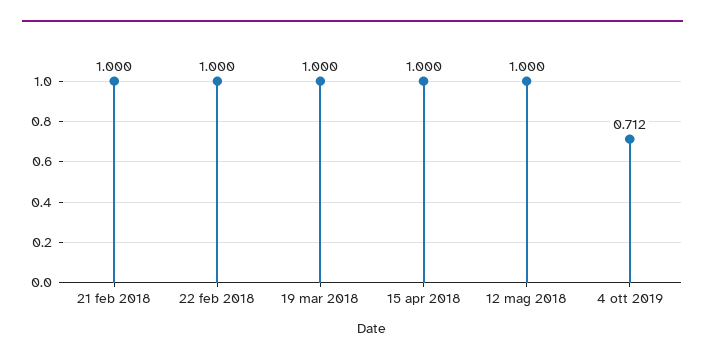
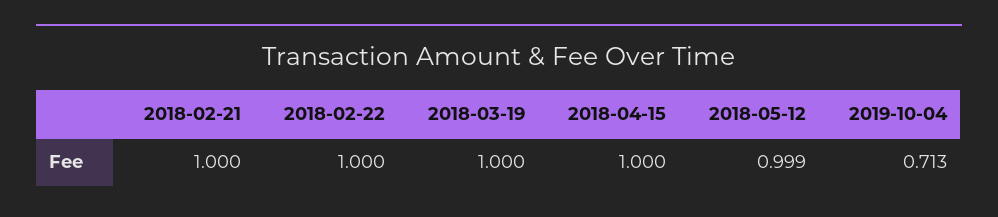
  {
    "21 feb 2018": 1,
    "22 feb 2018": 1,
    "19 mar 2018": 1,
    "15 apr 2018": 1,
-   "12 mag 2018": 1,
+   "12 mag 2018": 0.999,
-   "4 ott 2019": 0.712
+   "4 ott 2019": 0.713
  }

